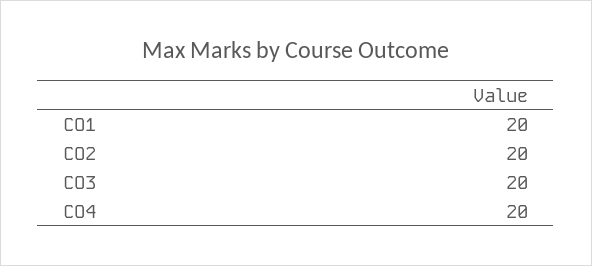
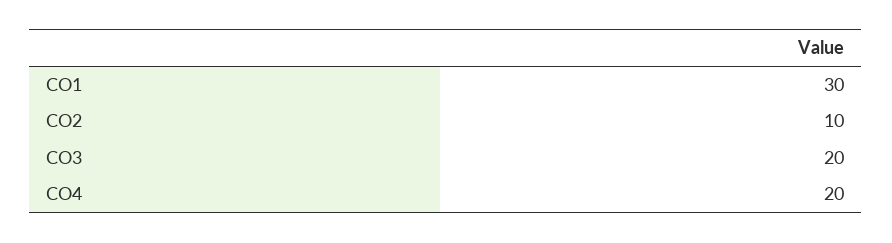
  {
-   "CO1": 20,
+   "CO1": 30,
-   "CO2": 20,
+   "CO2": 10,
    "CO3": 20,
    "CO4": 20
  }

